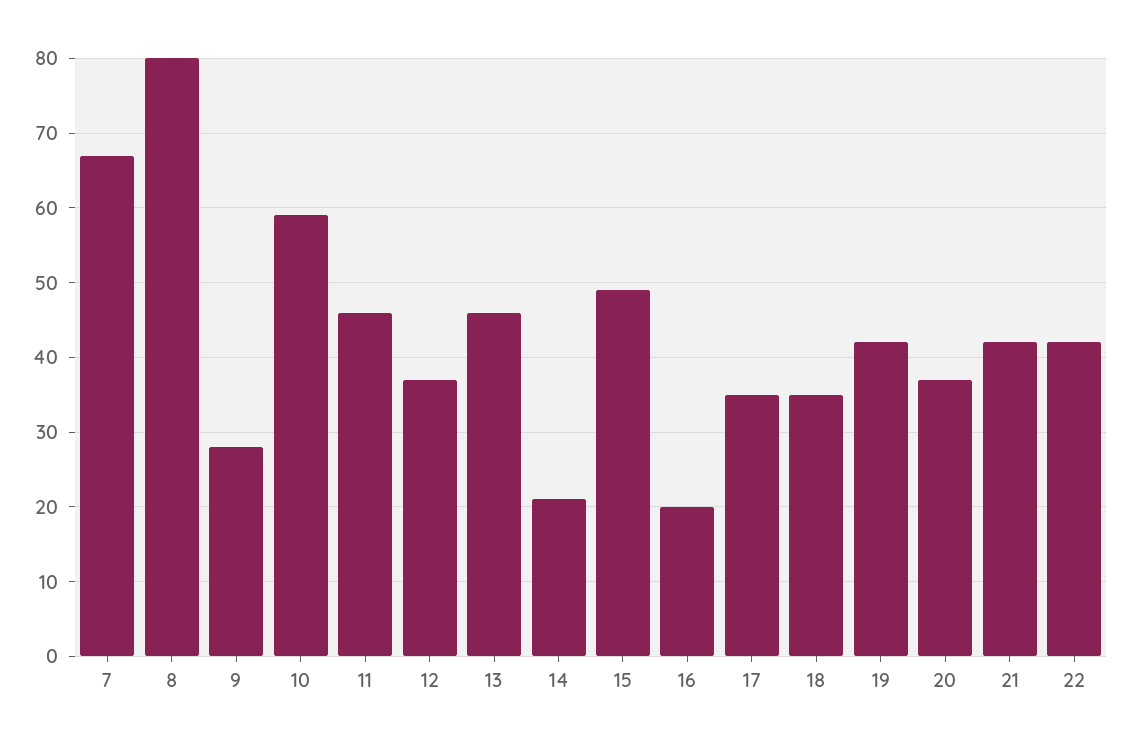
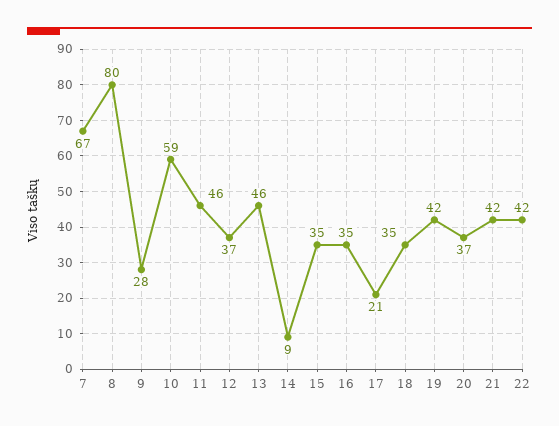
  {
    "7": 67,
    "8": 80,
    "9": 28,
    "10": 59,
    "11": 46,
    "12": 37,
    "13": 46,
-   "14": 21,
+   "14": 9,
-   "15": 49,
+   "15": 35,
-   "16": 20,
+   "16": 35,
-   "17": 35,
+   "17": 21,
    "18": 35,
    "19": 42,
    "20": 37,
    "21": 42,
    "22": 42
  }

